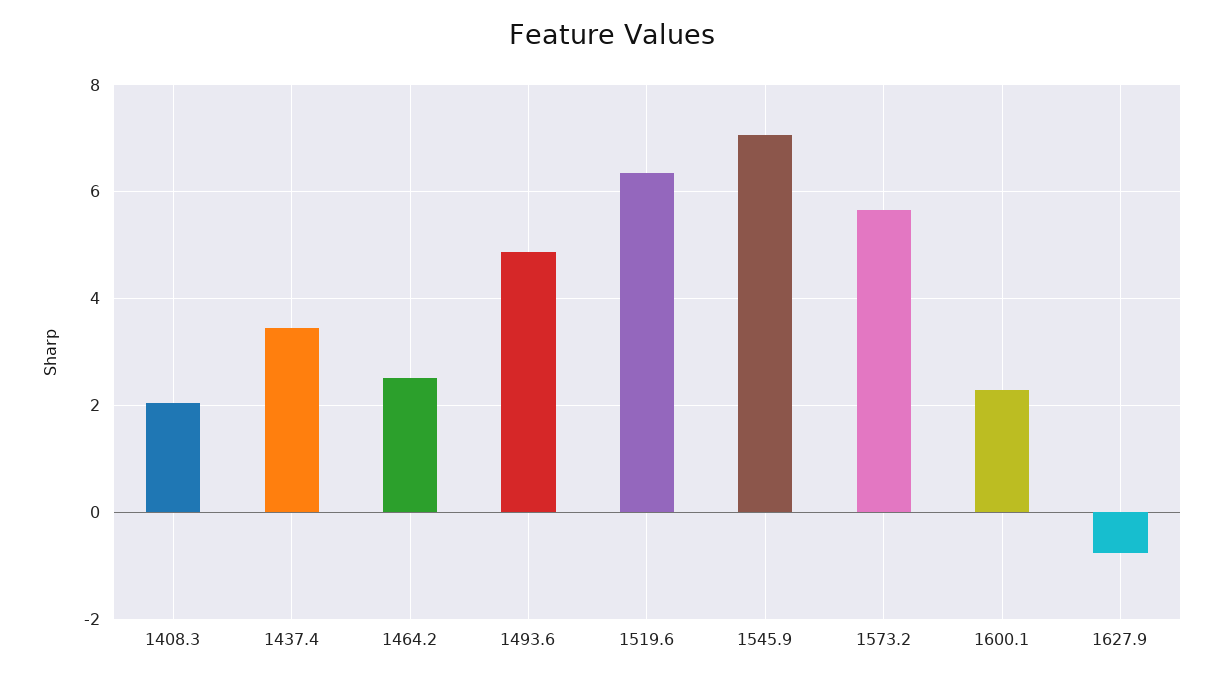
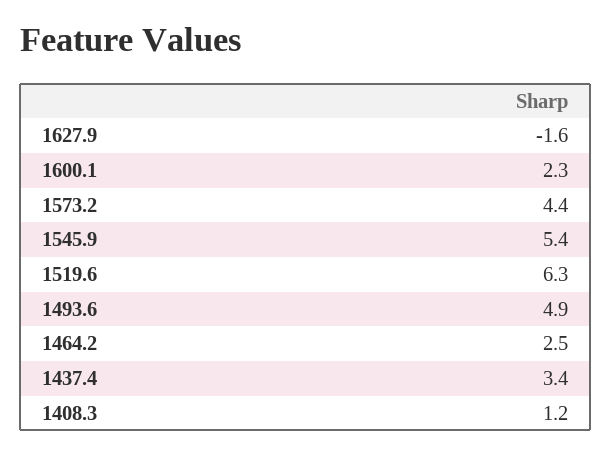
  {
-   "1408.3": 2,
+   "1408.3": 1.2,
    "1437.4": 3.4,
    "1464.2": 2.5,
    "1493.6": 4.9,
    "1519.6": 6.3,
-   "1545.9": 7,
+   "1545.9": 5.4,
-   "1573.2": 5.6,
+   "1573.2": 4.4,
    "1600.1": 2.3,
-   "1627.9": -0.8
+   "1627.9": -1.6
  }

